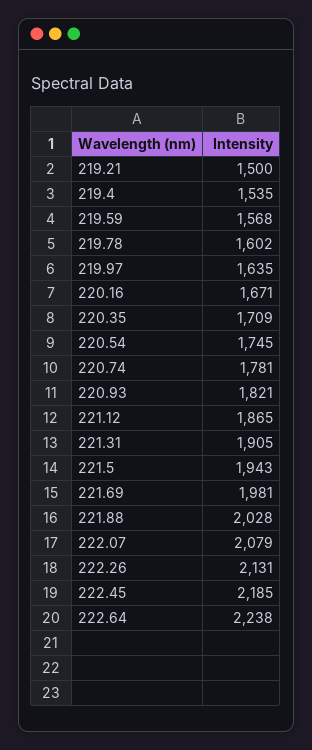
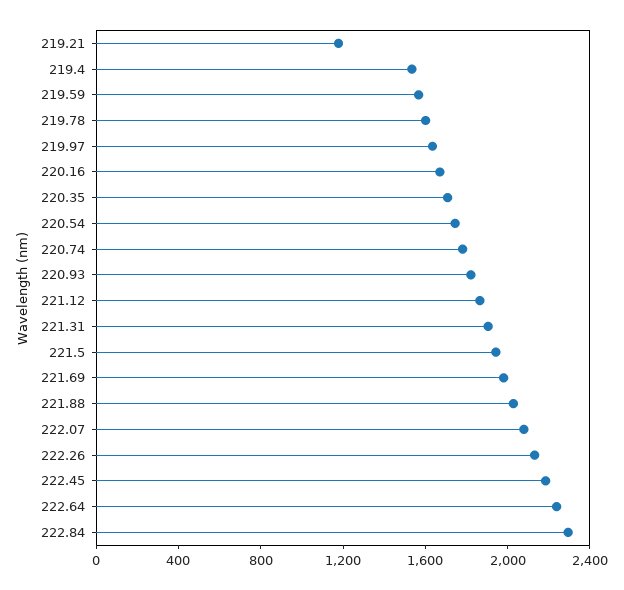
  {
-   "219.21": 1500,
+   "219.21": 1200,
    "219.4": 1535,
    "219.59": 1568,
    "219.78": 1602,
    "219.97": 1635,
    "220.16": 1671,
    "220.35": 1709,
    "220.54": 1745,
    "220.74": 1781,
    "220.93": 1821,
    "221.12": 1865,
    "221.31": 1905,
    "221.5": 1943,
    "221.69": 1981,
    "221.88": 2028,
    "222.07": 2079,
    "222.26": 2131,
    "222.45": 2185,
-   "222.64": 2238
+   "222.64": 2238,
+   "222.84": 2300
  }

